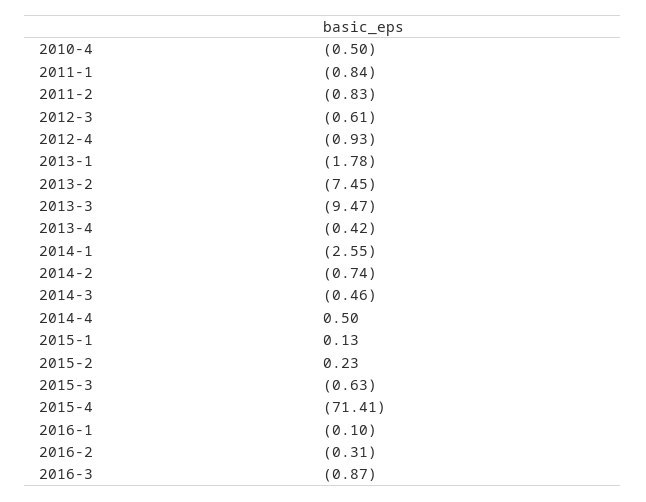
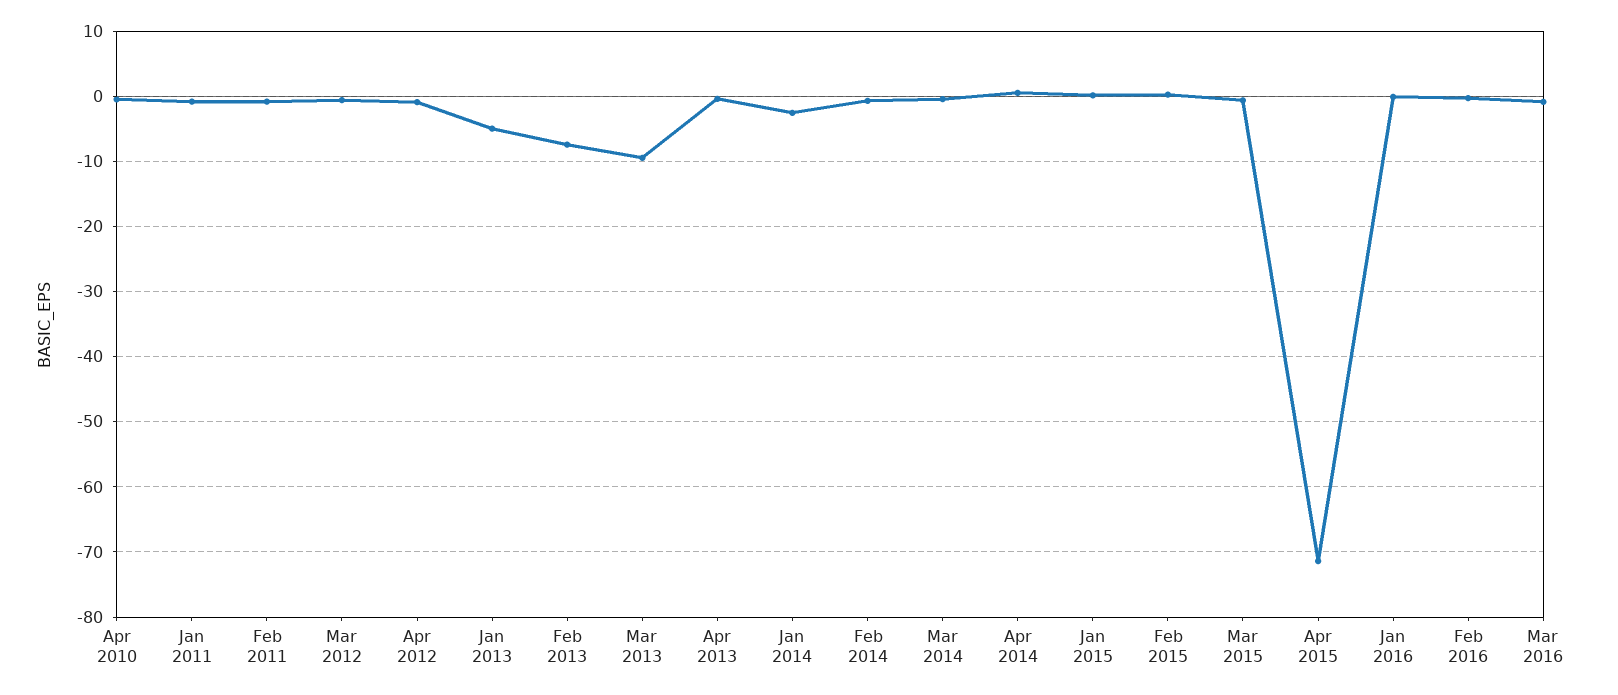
  {
    "2010-4": -0.5,
    "2011-1": -0.84,
    "2011-2": -0.83,
    "2012-3": -0.61,
    "2012-4": -0.93,
-   "2013-1": -1.78,
+   "2013-1": -5,
    "2013-2": -7.45,
    "2013-3": -9.47,
    "2013-4": -0.42,
    "2014-1": -2.55,
    "2014-2": -0.74,
    "2014-3": -0.46,
    "2014-4": 0.5,
    "2015-1": 0.13,
    "2015-2": 0.23,
    "2015-3": -0.63,
    "2015-4": -71.41,
    "2016-1": -0.1,
    "2016-2": -0.31,
    "2016-3": -0.87
  }

